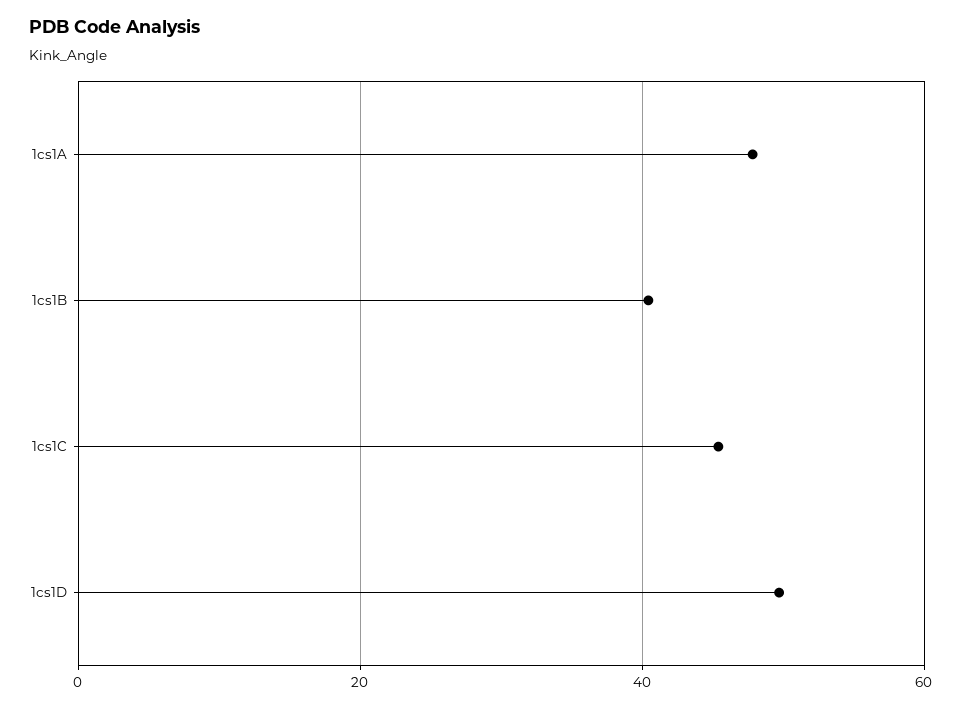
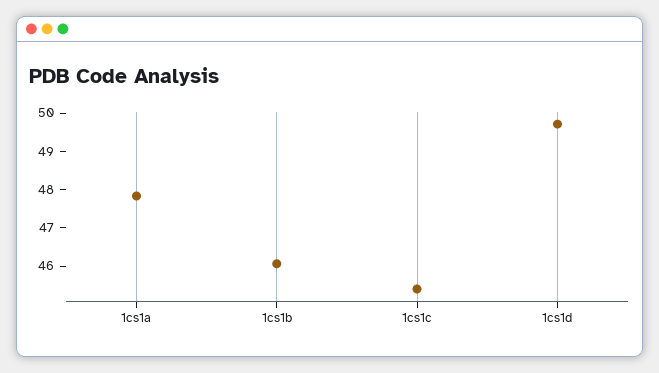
  {
    "1cs1A": 47.75,
-   "1cs1B": 40,
+   "1cs1B": 46,
    "1cs1C": 45.5,
    "1cs1D": 49.75
  }

